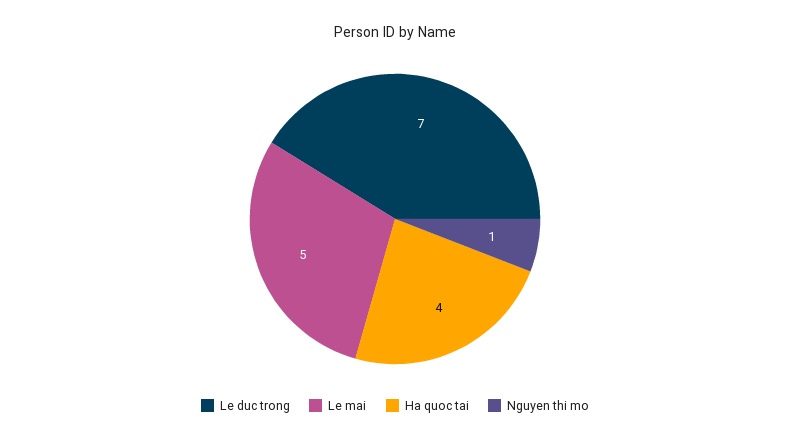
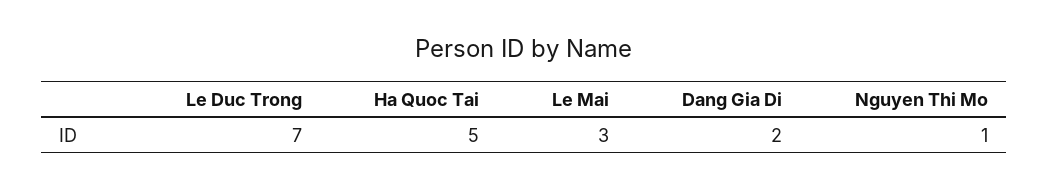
  {
    "Le duc trong": 7,
-   "Le mai": 5,
+   "Le mai": 3,
-   "Ha quoc tai": 4,
+   "Ha quoc tai": 5,
-   "Nguyen thi mo": 1
+   "Nguyen thi mo": 1,
+   "Dang Gia Di": 2
  }

